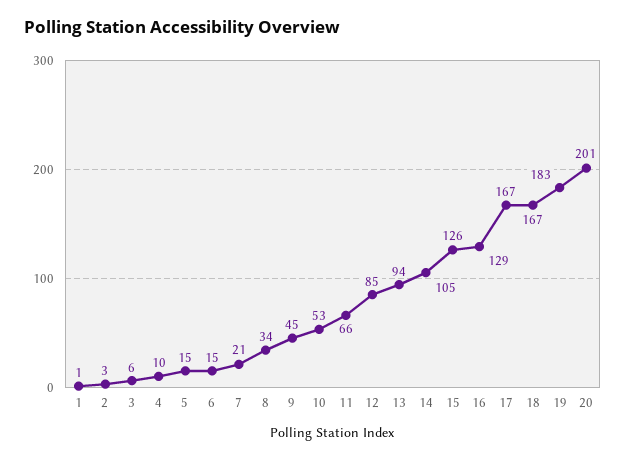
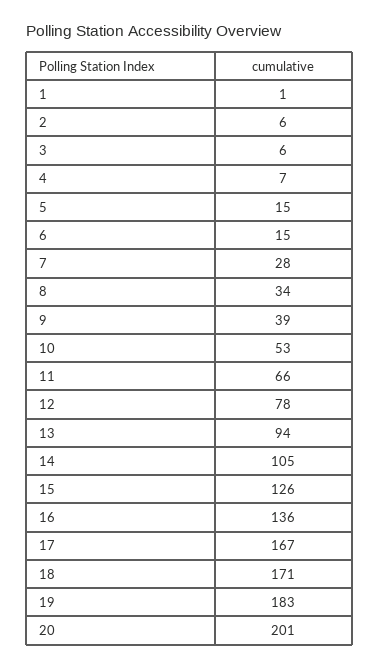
  {
    "1": 1,
-   "2": 3,
+   "2": 6,
    "3": 6,
-   "4": 10,
+   "4": 7,
    "5": 15,
    "6": 15,
-   "7": 21,
+   "7": 28,
    "8": 34,
-   "9": 45,
+   "9": 39,
    "10": 53,
    "11": 66,
-   "12": 85,
+   "12": 78,
    "13": 94,
    "14": 105,
    "15": 126,
-   "16": 129,
+   "16": 136,
    "17": 167,
-   "18": 167,
+   "18": 171,
    "19": 183,
    "20": 201
  }

